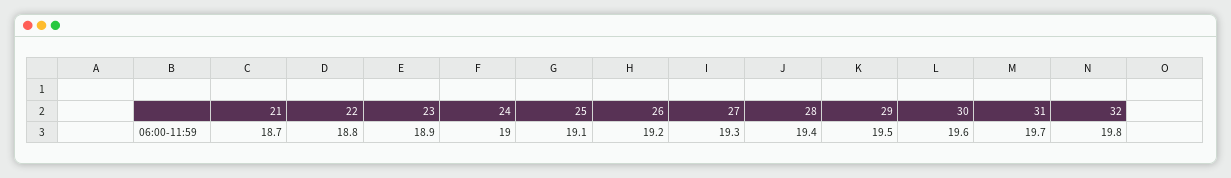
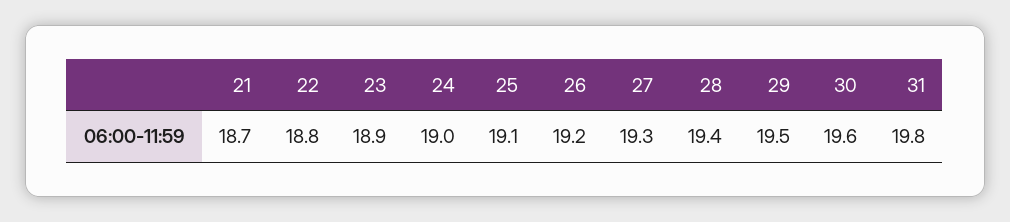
  {
    "21": 18.7,
    "22": 18.8,
    "23": 18.9,
    "24": 19,
    "25": 19.1,
    "26": 19.2,
    "27": 19.3,
    "28": 19.4,
    "29": 19.5,
    "30": 19.6,
-   "31": 19.7,
+   "31": 19.8
-   "32": 19.8
  }

